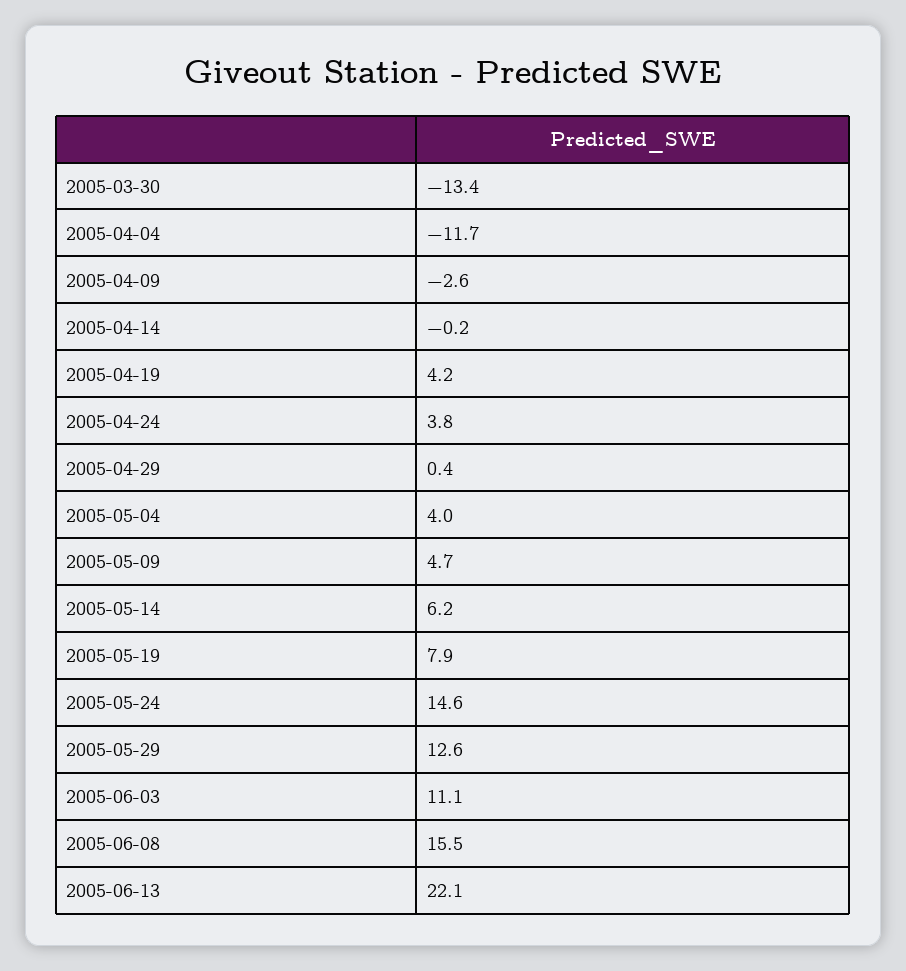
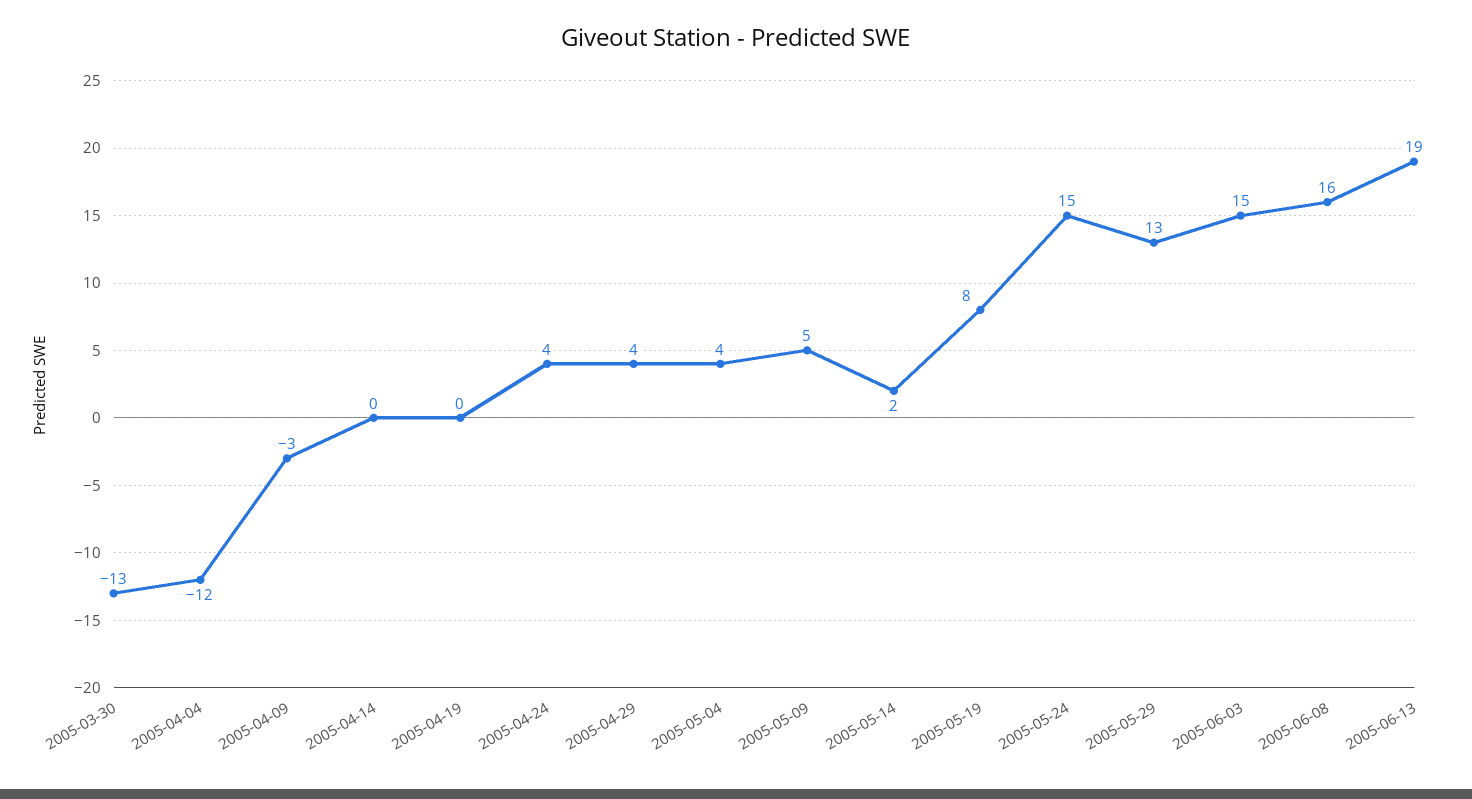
  {
    "2005-03-30": -13.4,
    "2005-04-04": -11.7,
    "2005-04-09": -2.6,
    "2005-04-14": -0.2,
-   "2005-04-19": 4.2,
+   "2005-04-19": 0,
    "2005-04-24": 3.8,
-   "2005-04-29": 0.4,
+   "2005-04-29": 4,
    "2005-05-04": 4,
    "2005-05-09": 4.7,
-   "2005-05-14": 6.2,
+   "2005-05-14": 2,
    "2005-05-19": 7.9,
    "2005-05-24": 14.6,
    "2005-05-29": 12.6,
-   "2005-06-03": 11.1,
+   "2005-06-03": 15,
    "2005-06-08": 15.5,
-   "2005-06-13": 22.1
+   "2005-06-13": 19
  }

